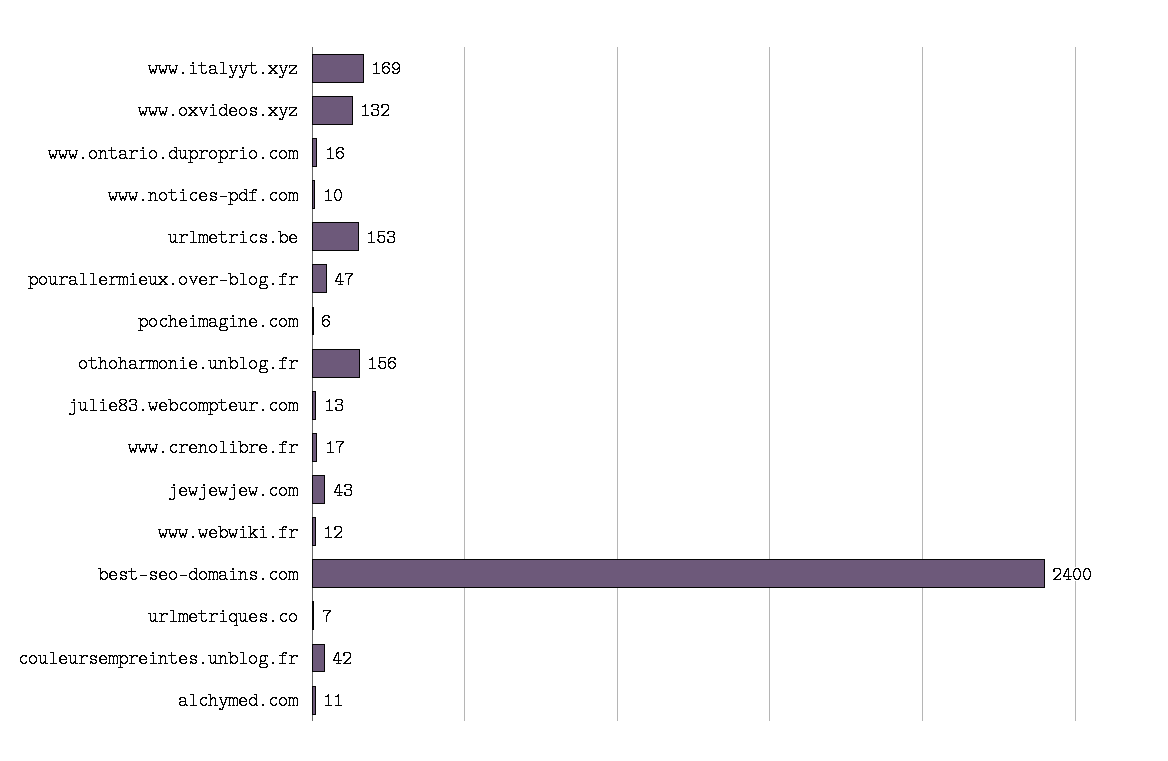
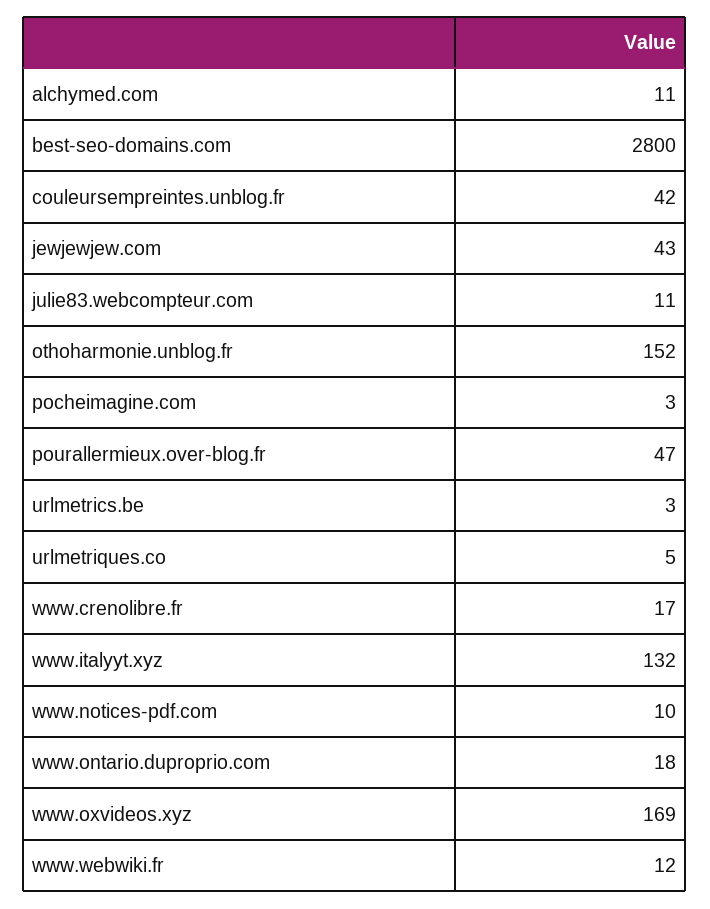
  {
-   "www.italyyt.xyz": 169,
+   "www.italyyt.xyz": 132,
-   "www.oxvideos.xyz": 132,
+   "www.oxvideos.xyz": 169,
-   "www.ontario.duproprio.com": 16,
+   "www.ontario.duproprio.com": 18,
    "www.notices-pdf.com": 10,
-   "urlmetrics.be": 153,
+   "urlmetrics.be": 3,
    "pourallermieux.over-blog.fr": 47,
-   "pocheimagine.com": 6,
+   "pocheimagine.com": 3,
-   "othoharmonie.unblog.fr": 156,
+   "othoharmonie.unblog.fr": 152,
-   "julie83.webcompteur.com": 13,
+   "julie83.webcompteur.com": 11,
    "www.crenolibre.fr": 17,
    "jewjewjew.com": 43,
    "www.webwiki.fr": 12,
-   "best-seo-domains.com": 2400,
+   "best-seo-domains.com": 2800,
-   "urlmetriques.co": 7,
+   "urlmetriques.co": 5,
    "couleursempreintes.unblog.fr": 42,
    "alchymed.com": 11
  }

